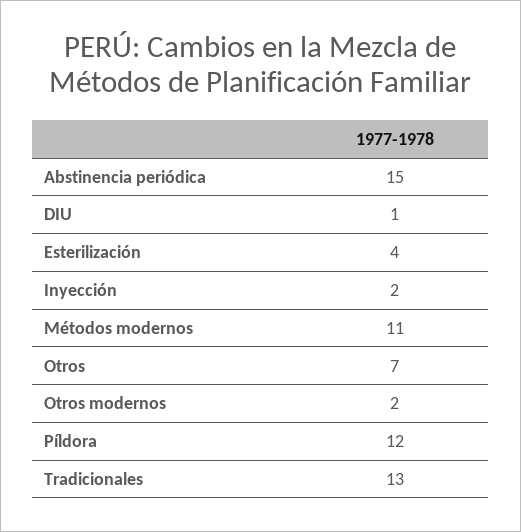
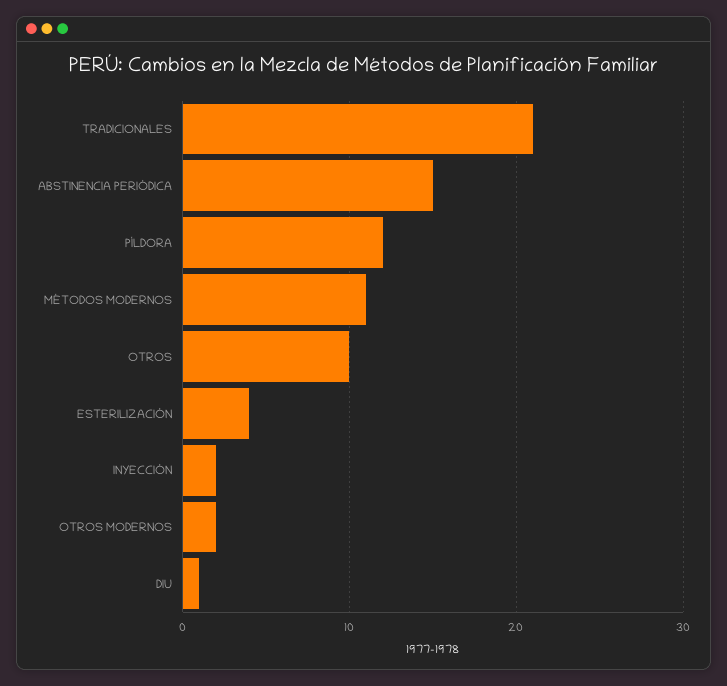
  {
    "Abstinencia periódica": 15,
    "DIU": 1,
    "Esterilización": 4,
    "Inyección": 2,
    "Métodos modernos": 11,
-   "Otros": 7,
+   "Otros": 10,
    "Otros modernos": 2,
    "Píldora": 12,
-   "Tradicionales": 13
+   "Tradicionales": 21
  }

